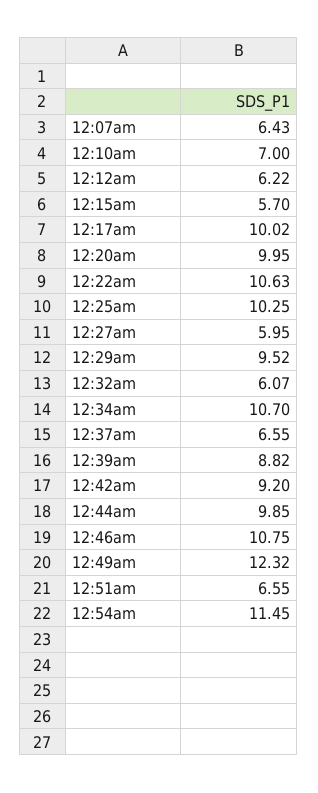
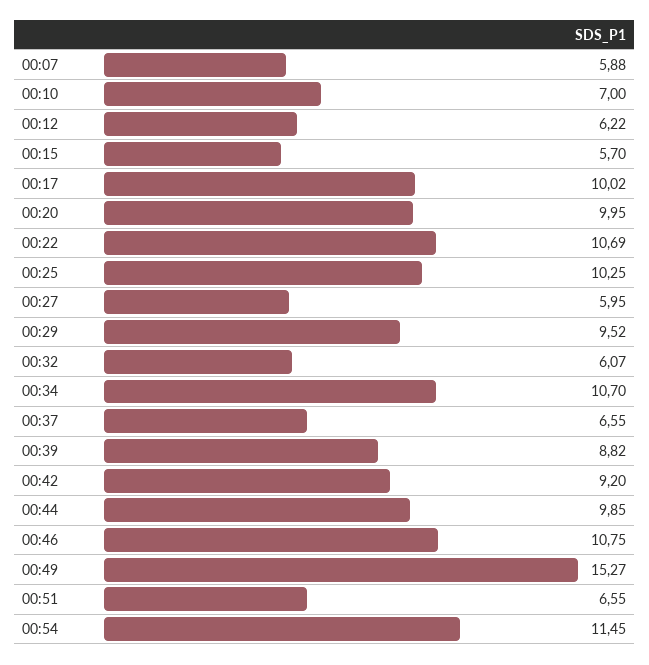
  {
-   "12:07am": 6.43,
+   "12:07am": 5.88,
    "12:10am": 7,
    "12:12am": 6.22,
    "12:15am": 5.7,
    "12:17am": 10.02,
    "12:20am": 9.95,
-   "12:22am": 10.63,
+   "12:22am": 10.69,
    "12:25am": 10.25,
    "12:27am": 5.95,
    "12:29am": 9.52,
    "12:32am": 6.07,
    "12:34am": 10.7,
    "12:37am": 6.55,
    "12:39am": 8.82,
    "12:42am": 9.2,
    "12:44am": 9.85,
    "12:46am": 10.75,
-   "12:49am": 12.32,
+   "12:49am": 15.27,
    "12:51am": 6.55,
    "12:54am": 11.45
  }

